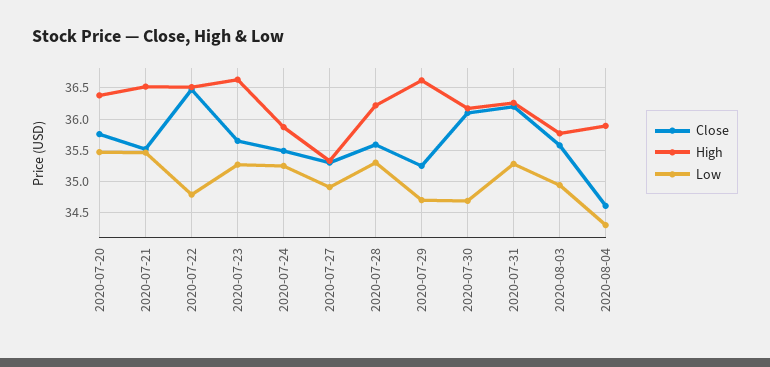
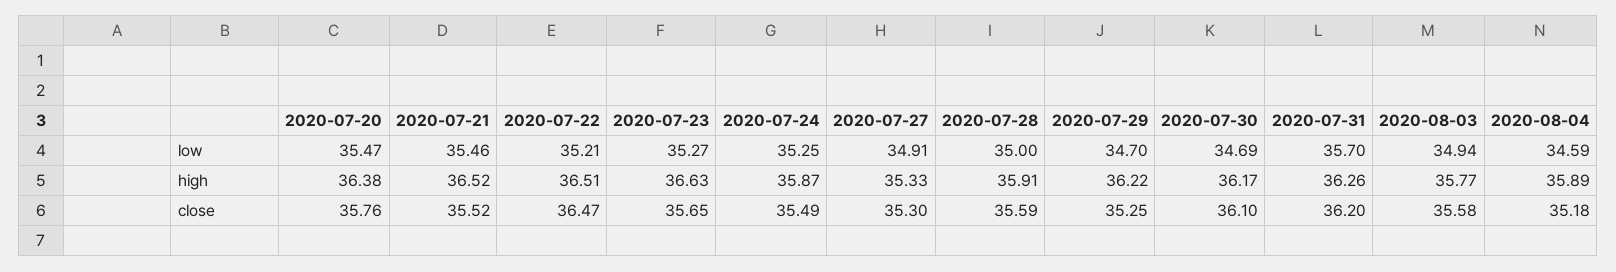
  {
    "Close": {
      "2020-07-20": 35.76,
      "2020-07-21": 35.52,
      "2020-07-22": 36.47,
      "2020-07-23": 35.65,
      "2020-07-24": 35.49,
      "2020-07-27": 35.3,
      "2020-07-28": 35.59,
      "2020-07-29": 35.25,
      "2020-07-30": 36.1,
      "2020-07-31": 36.2,
      "2020-08-03": 35.58,
-     "2020-08-04": 34.6
+     "2020-08-04": 35.18
    },
    "High": {
      "2020-07-20": 36.38,
      "2020-07-21": 36.52,
      "2020-07-22": 36.51,
      "2020-07-23": 36.63,
      "2020-07-24": 35.87,
      "2020-07-27": 35.33,
-     "2020-07-28": 36.2,
+     "2020-07-28": 35.91,
-     "2020-07-29": 36.6,
+     "2020-07-29": 36.22,
      "2020-07-30": 36.17,
      "2020-07-31": 36.26,
      "2020-08-03": 35.77,
      "2020-08-04": 35.89
    },
    "Low": {
      "2020-07-20": 35.47,
      "2020-07-21": 35.46,
-     "2020-07-22": 34.8,
+     "2020-07-22": 35.21,
      "2020-07-23": 35.27,
      "2020-07-24": 35.25,
      "2020-07-27": 34.91,
-     "2020-07-28": 35.3,
+     "2020-07-28": 35,
      "2020-07-29": 34.7,
      "2020-07-30": 34.69,
-     "2020-07-31": 35.3,
+     "2020-07-31": 35.7,
      "2020-08-03": 34.94,
-     "2020-08-04": 34.3
+     "2020-08-04": 34.59
    }
  }

